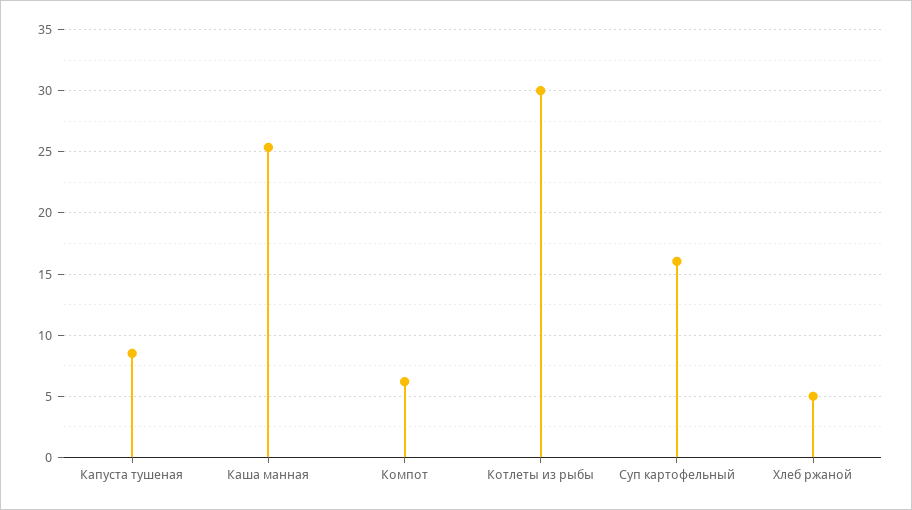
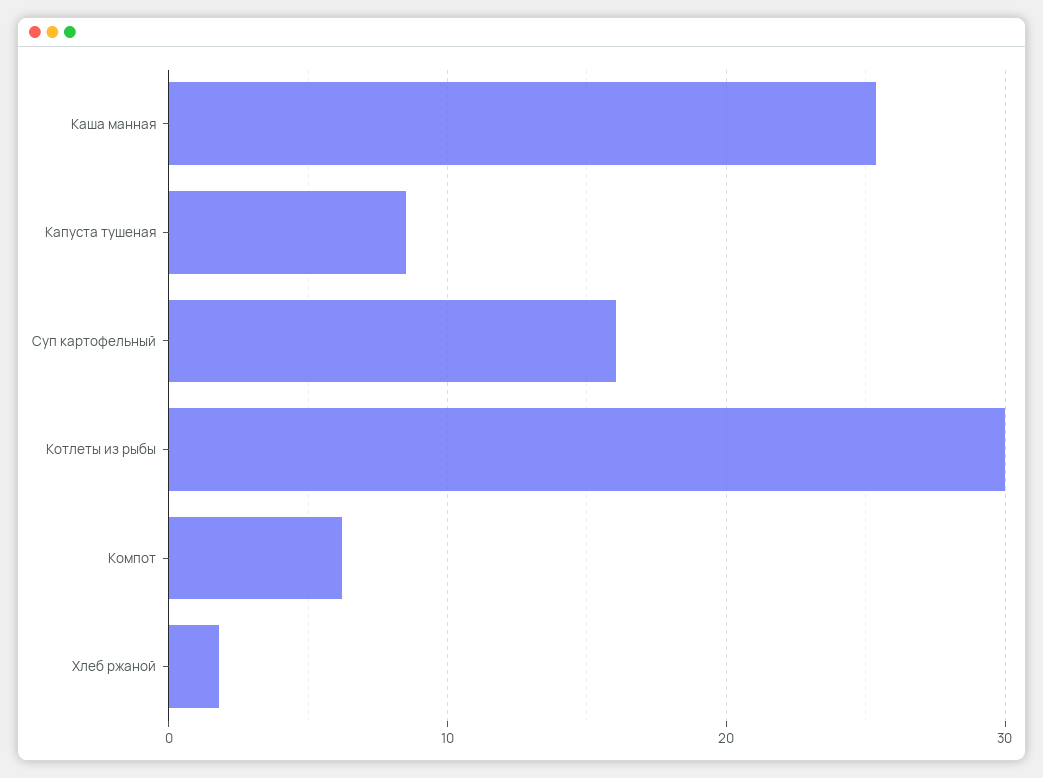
  {
    "Капуста тушеная": 8.5,
    "Каша манная": 25.5,
    "Компот": 6,
    "Котлеты из рыбы": 30,
    "Суп картофельный": 16,
-   "Хлеб ржаной": 5
+   "Хлеб ржаной": 2
  }

